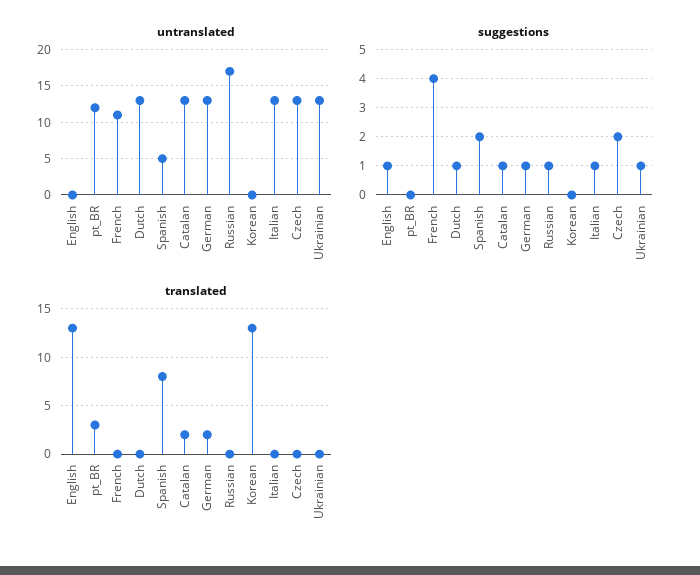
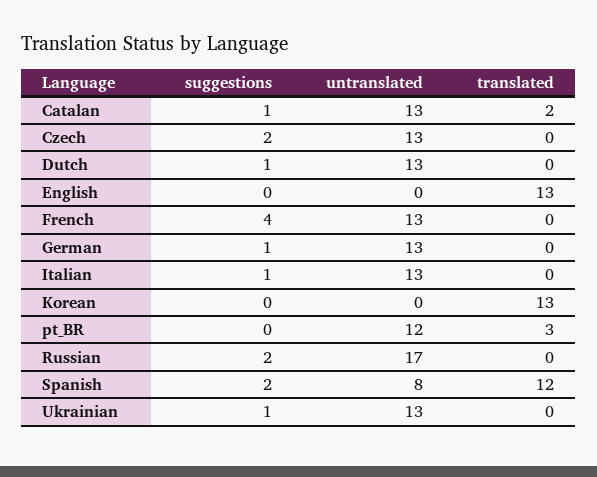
  {
    "untranslated": {
      "English": 0,
      "pt_BR": 12,
-     "French": 11,
+     "French": 13,
      "Dutch": 13,
-     "Spanish": 5,
+     "Spanish": 8,
      "Catalan": 13,
      "German": 13,
      "Russian": 17,
      "Korean": 0,
      "Italian": 13,
      "Czech": 13,
      "Ukrainian": 13
    },
    "suggestions": {
-     "English": 1,
+     "English": 0,
      "pt_BR": 0,
      "French": 4,
      "Dutch": 1,
      "Spanish": 2,
      "Catalan": 1,
      "German": 1,
-     "Russian": 1,
+     "Russian": 2,
      "Korean": 0,
      "Italian": 1,
      "Czech": 2,
      "Ukrainian": 1
    },
    "translated": {
      "English": 13,
      "pt_BR": 3,
      "French": 0,
      "Dutch": 0,
-     "Spanish": 8,
+     "Spanish": 12,
      "Catalan": 2,
-     "German": 2,
+     "German": 0,
      "Russian": 0,
      "Korean": 13,
      "Italian": 0,
      "Czech": 0,
      "Ukrainian": 0
    }
  }

